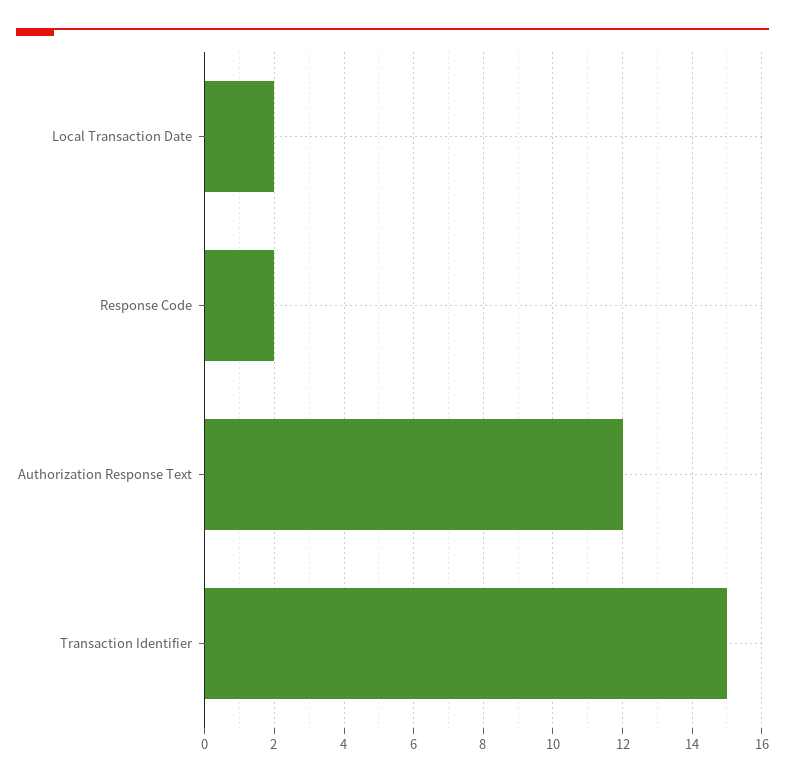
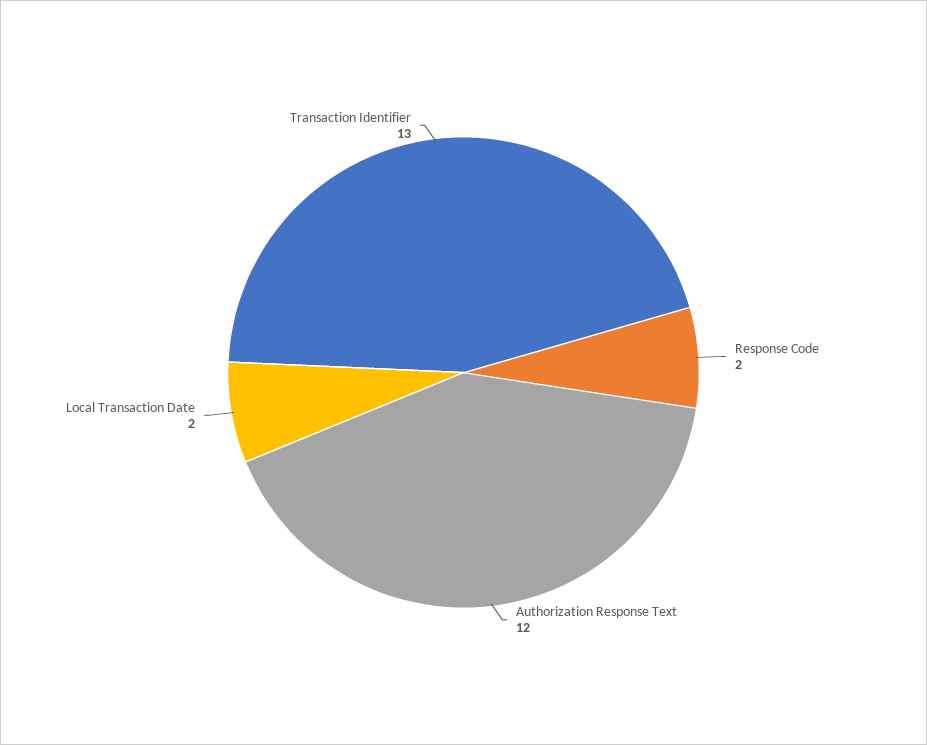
  {
    "Local Transaction Date": 2,
    "Response Code": 2,
    "Authorization Response Text": 12,
-   "Transaction Identifier": 15
+   "Transaction Identifier": 13
  }

